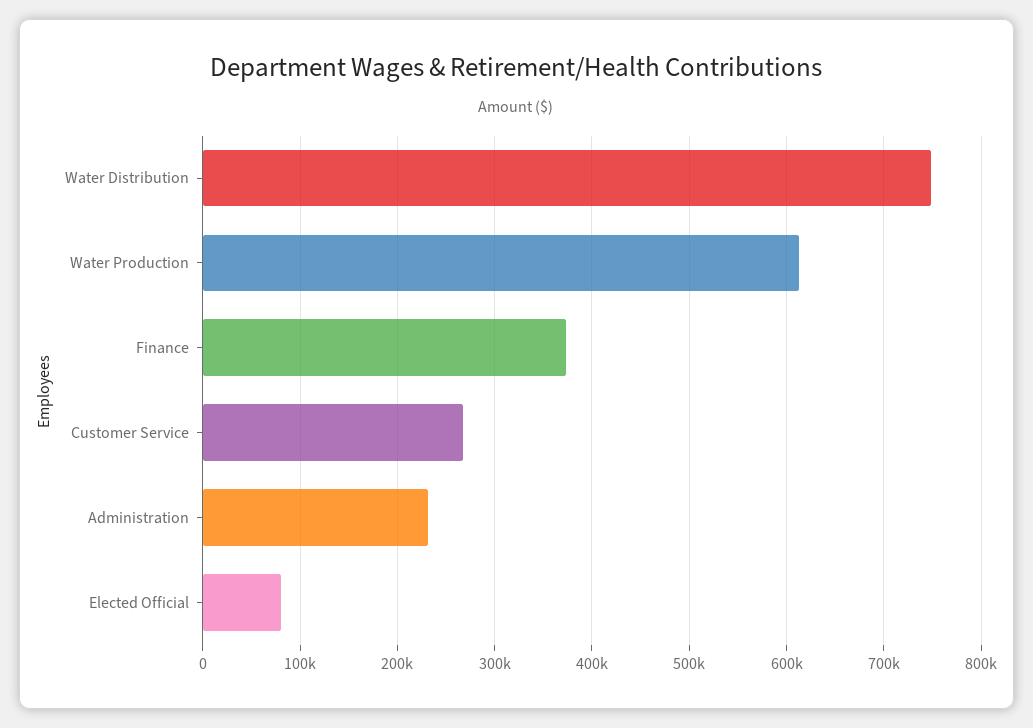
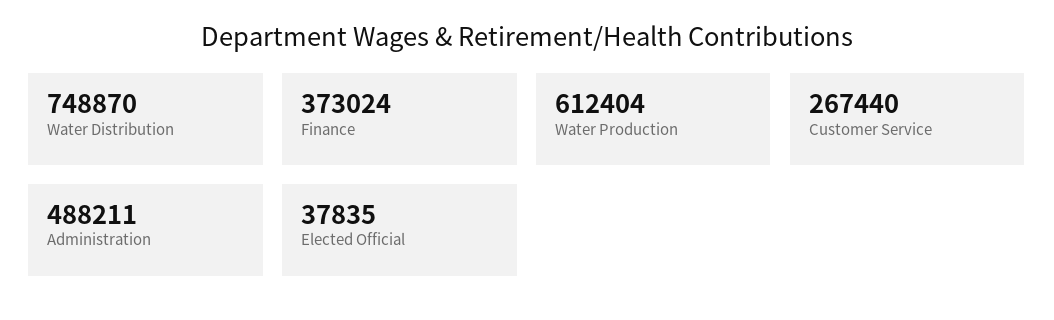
  {
    "Water Distribution": 748870,
    "Water Production": 612404,
    "Finance": 373024,
    "Customer Service": 267440,
-   "Administration": 230000,
+   "Administration": 488211,
-   "Elected Official": 80000
+   "Elected Official": 37835
  }

